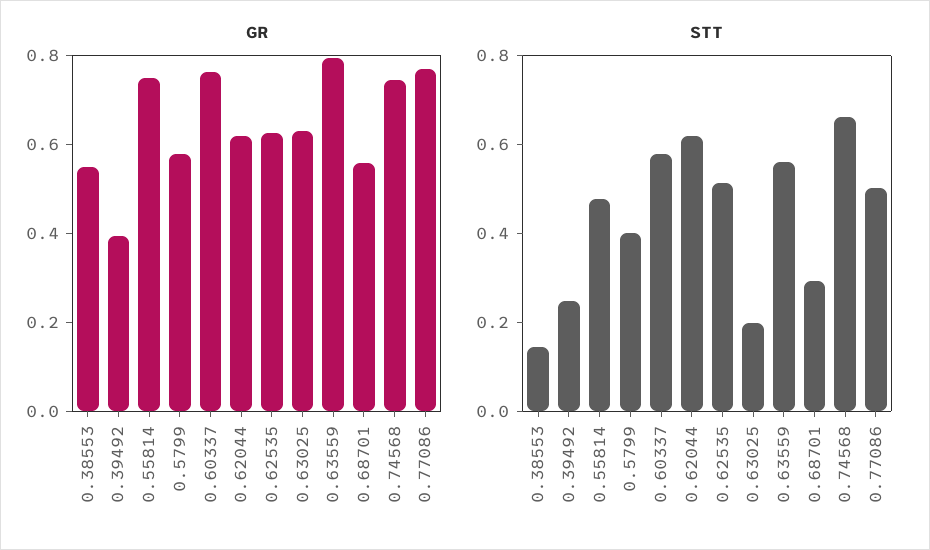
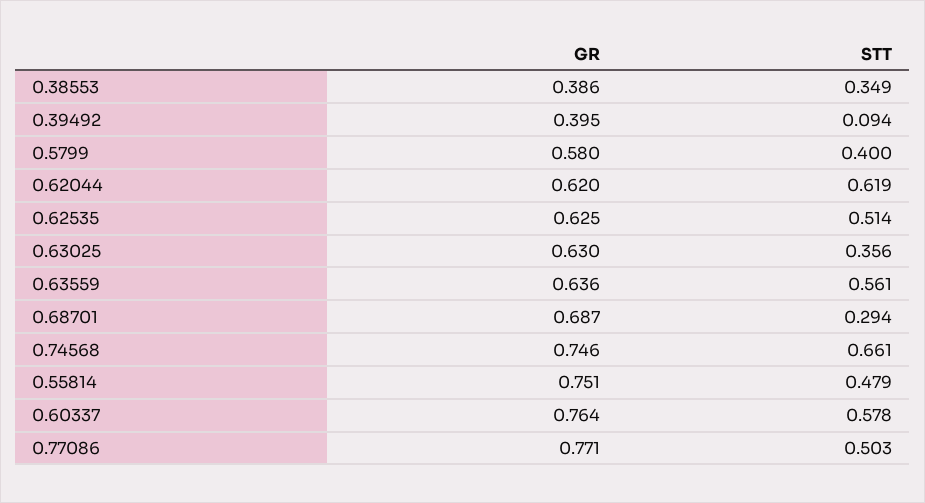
  {
    "GR": {
-     "0.38553": 0.55,
+     "0.38553": 0.386,
      "0.39492": 0.395,
      "0.55814": 0.751,
      "0.5799": 0.58,
      "0.60337": 0.764,
      "0.62044": 0.62,
      "0.62535": 0.625,
      "0.63025": 0.63,
-     "0.63559": 0.8,
+     "0.63559": 0.636,
-     "0.68701": 0.55,
+     "0.68701": 0.687,
      "0.74568": 0.746,
      "0.77086": 0.771
    },
    "STT": {
-     "0.38553": 0.15,
+     "0.38553": 0.349,
-     "0.39492": 0.25,
+     "0.39492": 0.094,
      "0.55814": 0.479,
      "0.5799": 0.4,
      "0.60337": 0.578,
      "0.62044": 0.619,
      "0.62535": 0.514,
-     "0.63025": 0.2,
+     "0.63025": 0.356,
      "0.63559": 0.561,
      "0.68701": 0.294,
      "0.74568": 0.661,
      "0.77086": 0.503
    }
  }

